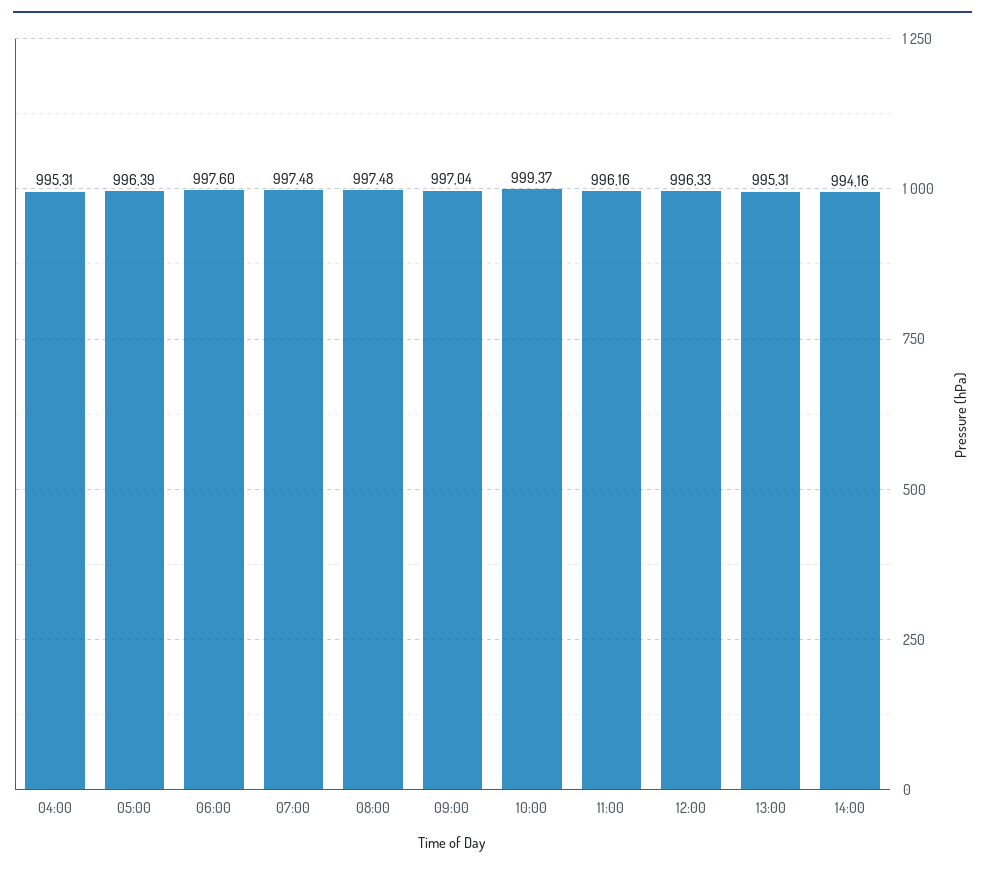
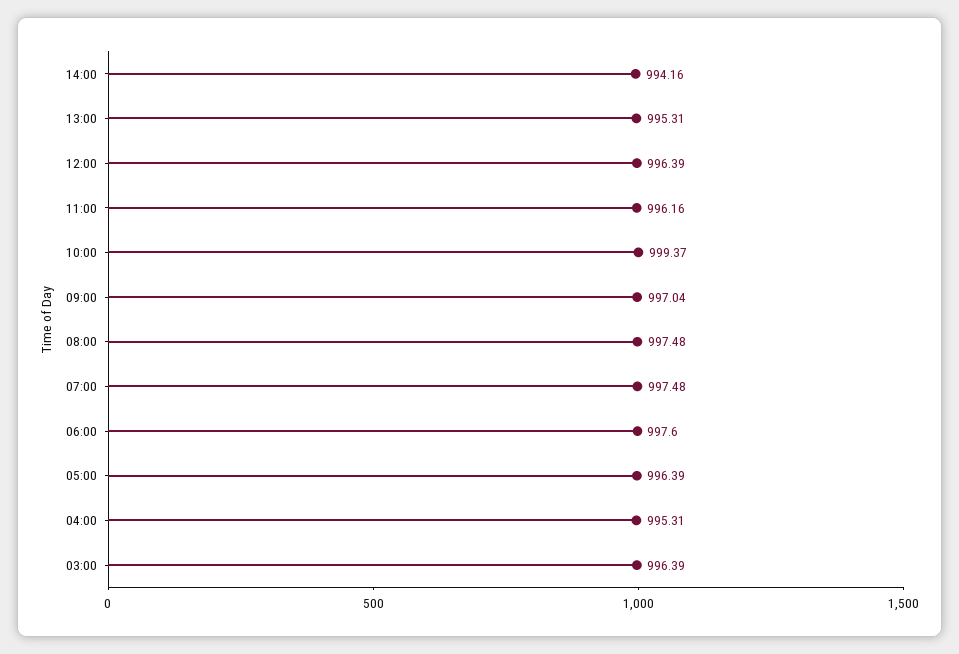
  {
    "04:00": 995.31,
    "05:00": 996.39,
    "06:00": 997.6,
    "07:00": 997.48,
    "08:00": 997.48,
    "09:00": 997.04,
    "10:00": 999.37,
    "11:00": 996.16,
-   "12:00": 996.33,
+   "12:00": 996.39,
    "13:00": 995.31,
-   "14:00": 994.16
+   "14:00": 994.16,
+   "03:00": 996.39
  }

